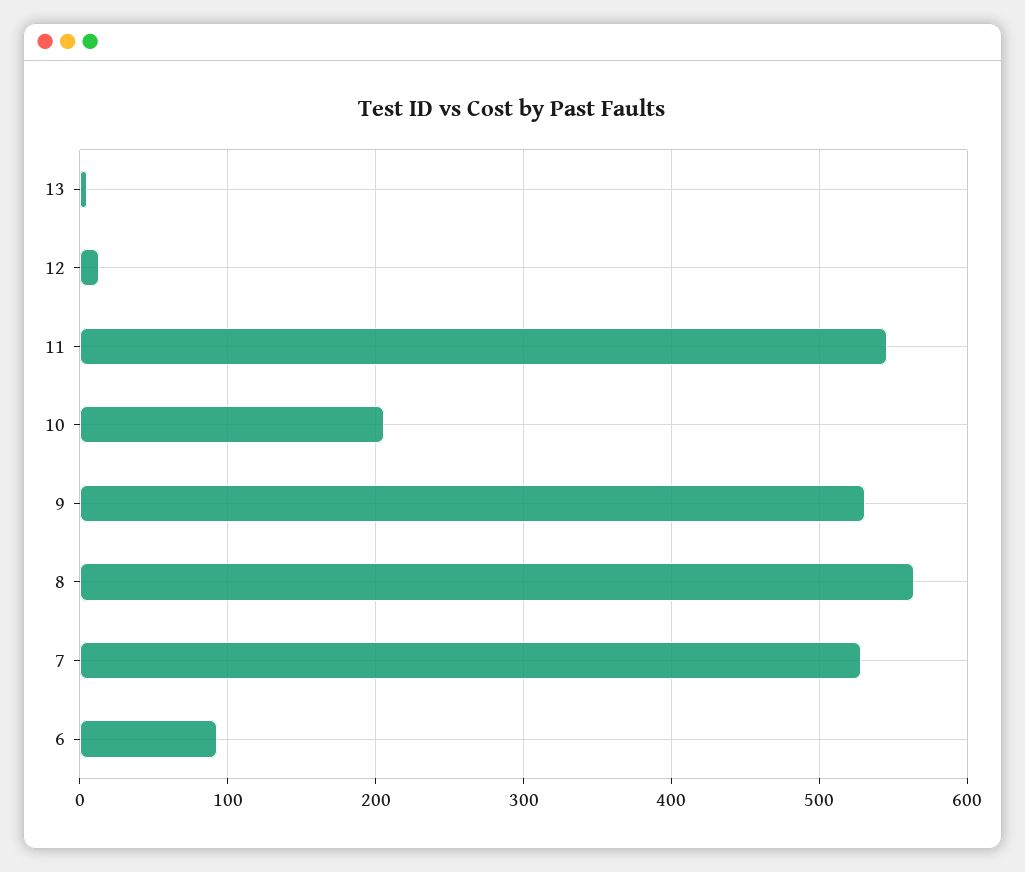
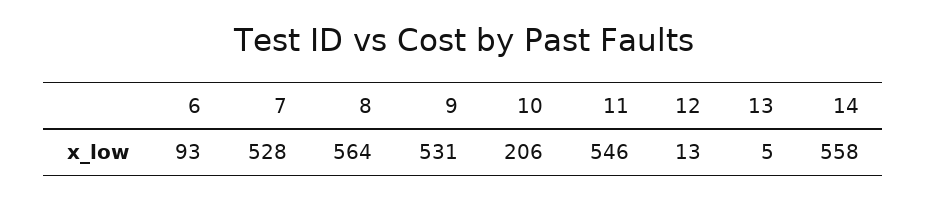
  {
    "13": 5,
    "12": 13,
    "11": 546,
    "10": 206,
    "9": 531,
    "8": 564,
    "7": 528,
-   "6": 93
+   "6": 93,
+   "14": 558
  }

